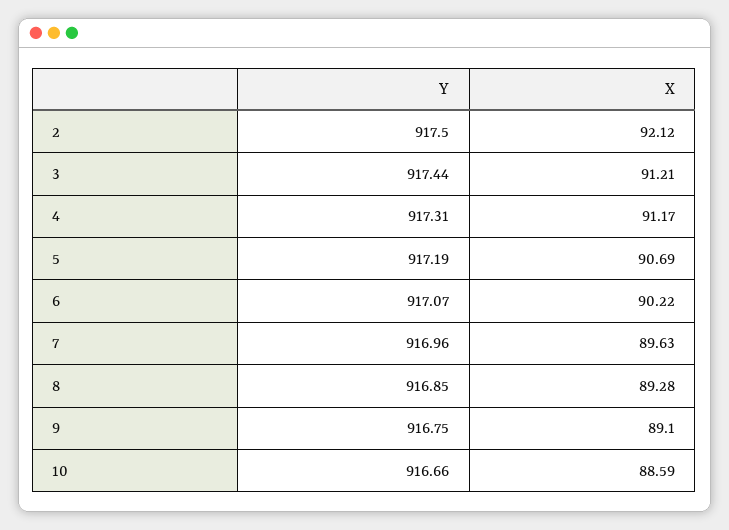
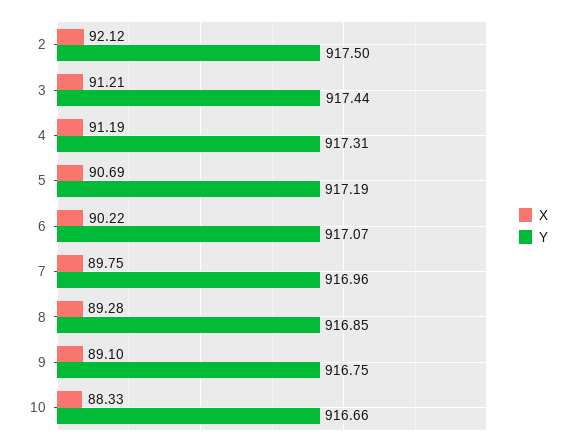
  {
    "Y": {
      "2": 917.5,
      "3": 917.44,
      "4": 917.31,
      "5": 917.19,
      "6": 917.07,
      "7": 916.96,
      "8": 916.85,
      "9": 916.75,
      "10": 916.66
    },
    "X": {
      "2": 92.12,
      "3": 91.21,
-     "4": 91.17,
+     "4": 91.19,
      "5": 90.69,
      "6": 90.22,
-     "7": 89.63,
+     "7": 89.75,
      "8": 89.28,
      "9": 89.1,
-     "10": 88.59
+     "10": 88.33
    }
  }

